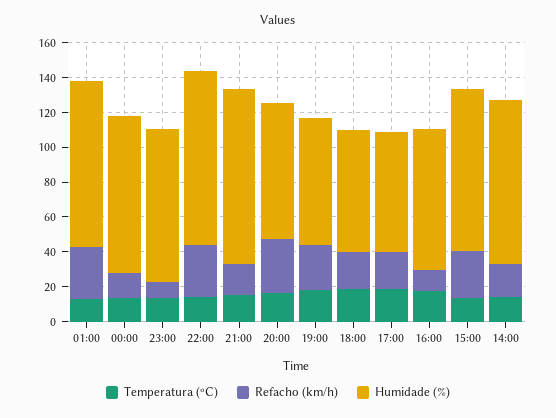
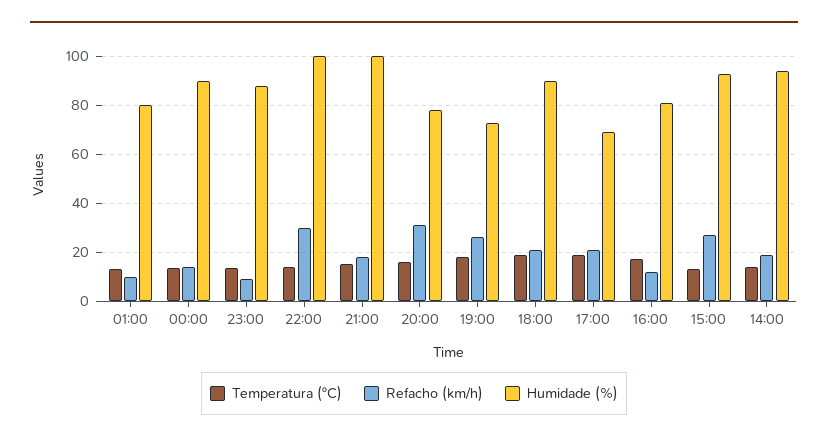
  {
    "Temperatura (ºC)": {
      "01:00": 12.5,
      "00:00": 12.5,
      "23:00": 12.5,
      "22:00": 15,
      "21:00": 15,
      "20:00": 15,
      "19:00": 17.5,
      "18:00": 17.5,
      "17:00": 20,
      "16:00": 17.5,
      "15:00": 12.5,
      "14:00": 15
    },
    "Refacho (km/h)": {
-     "01:00": 30,
+     "01:00": 10,
      "00:00": 15,
      "23:00": 10,
      "22:00": 30,
      "21:00": 17.5,
      "20:00": 30,
      "19:00": 25,
      "18:00": 20,
      "17:00": 20,
      "16:00": 12.5,
      "15:00": 27.5,
      "14:00": 20
    },
    "Humidade (%)": {
-     "01:00": 95,
+     "01:00": 80,
      "00:00": 90,
      "23:00": 87.5,
      "22:00": 100,
      "21:00": 100,
      "20:00": 77.5,
      "19:00": 72.5,
-     "18:00": 70,
+     "18:00": 90,
      "17:00": 70,
      "16:00": 80,
      "15:00": 92.5,
      "14:00": 95
    }
  }

